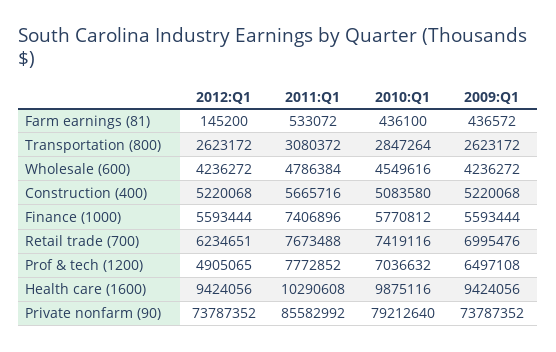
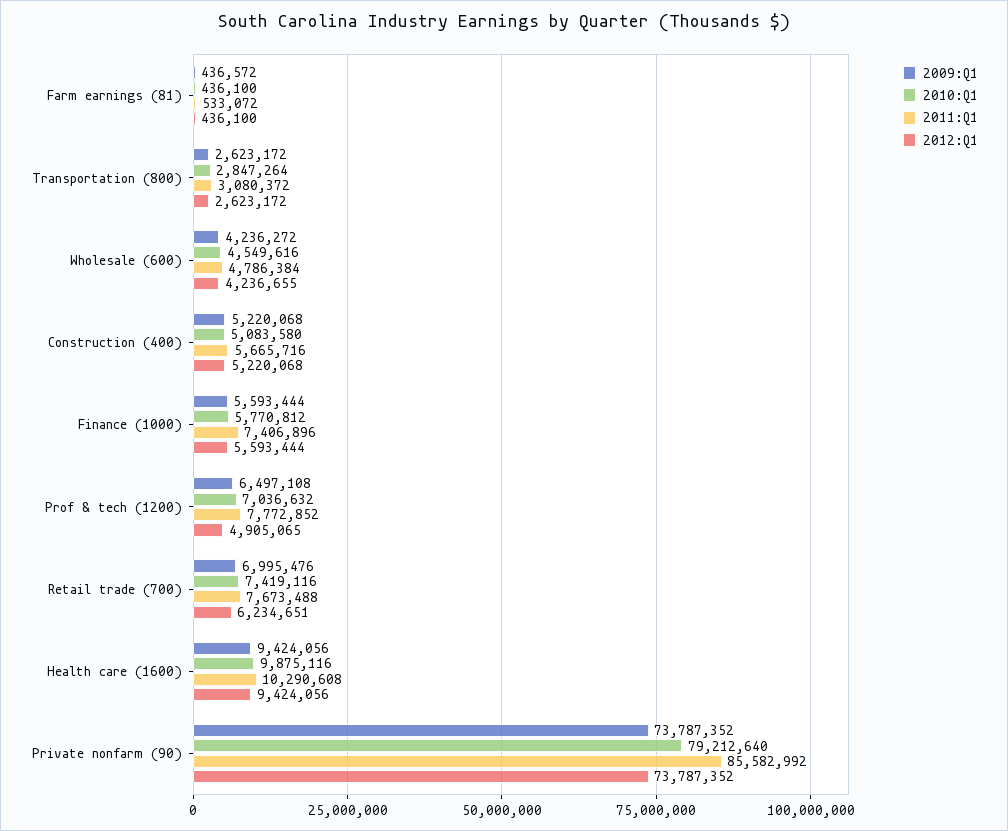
  {
    "2012:Q1": {
-     "Farm earnings (81)": 145200,
+     "Farm earnings (81)": 436100,
      "Transportation (800)": 2623172,
-     "Wholesale (600)": 4236272,
+     "Wholesale (600)": 4236655,
      "Construction (400)": 5220068,
      "Finance (1000)": 5593444,
      "Retail trade (700)": 6234651,
      "Prof & tech (1200)": 4905065,
      "Health care (1600)": 9424056,
      "Private nonfarm (90)": 73787352
    },
    "2011:Q1": {
      "Farm earnings (81)": 533072,
      "Transportation (800)": 3080372,
      "Wholesale (600)": 4786384,
      "Construction (400)": 5665716,
      "Finance (1000)": 7406896,
      "Retail trade (700)": 7673488,
      "Prof & tech (1200)": 7772852,
      "Health care (1600)": 10290608,
      "Private nonfarm (90)": 85582992
    },
    "2010:Q1": {
      "Farm earnings (81)": 436100,
      "Transportation (800)": 2847264,
      "Wholesale (600)": 4549616,
      "Construction (400)": 5083580,
      "Finance (1000)": 5770812,
      "Retail trade (700)": 7419116,
      "Prof & tech (1200)": 7036632,
      "Health care (1600)": 9875116,
      "Private nonfarm (90)": 79212640
    },
    "2009:Q1": {
      "Farm earnings (81)": 436572,
      "Transportation (800)": 2623172,
      "Wholesale (600)": 4236272,
      "Construction (400)": 5220068,
      "Finance (1000)": 5593444,
      "Retail trade (700)": 6995476,
      "Prof & tech (1200)": 6497108,
      "Health care (1600)": 9424056,
      "Private nonfarm (90)": 73787352
    }
  }

